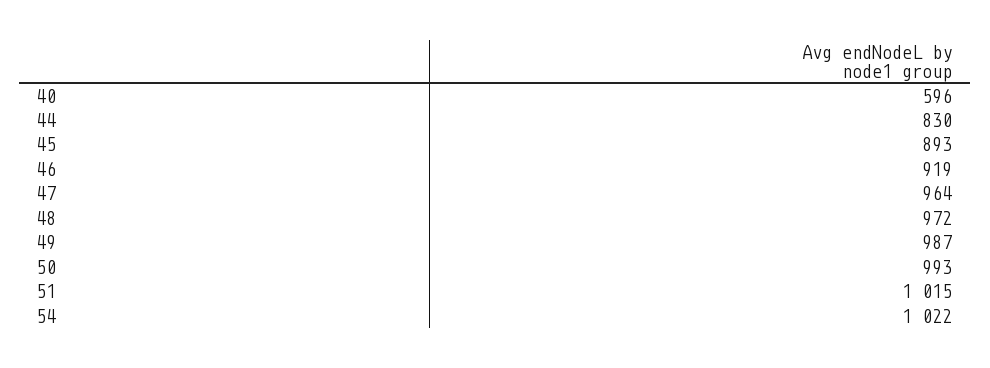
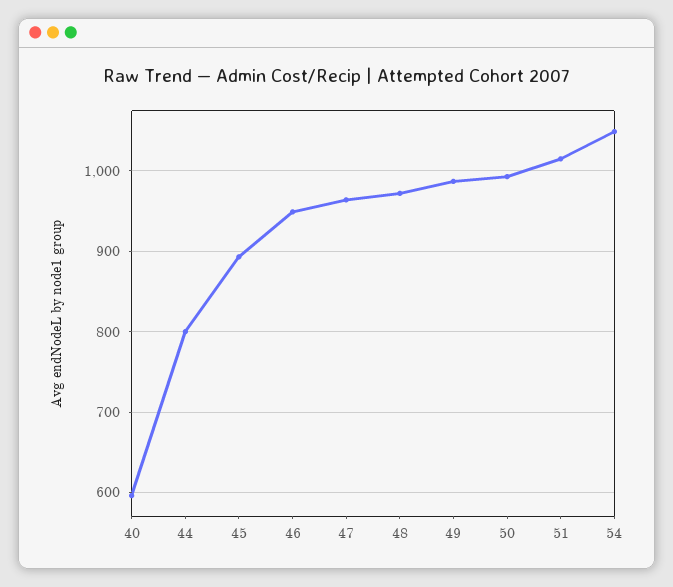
  {
    "40": 596,
-   "44": 830,
+   "44": 800,
    "45": 893,
-   "46": 919,
+   "46": 950,
    "47": 964,
    "48": 972,
    "49": 987,
    "50": 993,
    "51": 1015,
-   "54": 1022
+   "54": 1050
  }

